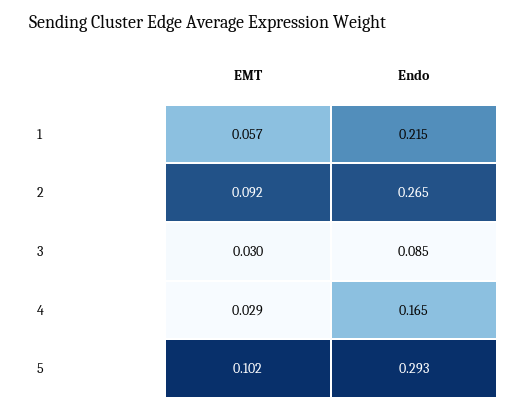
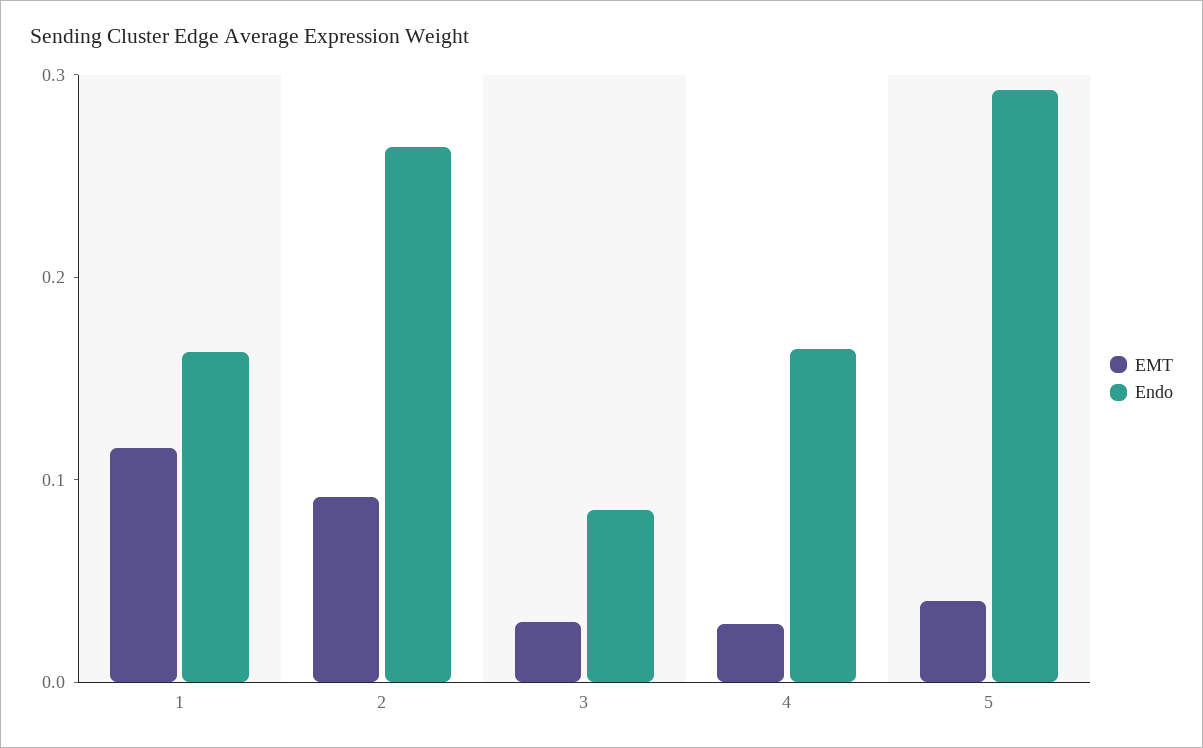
  {
    "EMT": {
-     "1": 0.057,
+     "1": 0.12,
      "2": 0.092,
      "3": 0.03,
      "4": 0.029,
-     "5": 0.102
+     "5": 0.04
    },
    "Endo": {
-     "1": 0.215,
+     "1": 0.16,
      "2": 0.265,
      "3": 0.085,
      "4": 0.165,
      "5": 0.293
    }
  }

